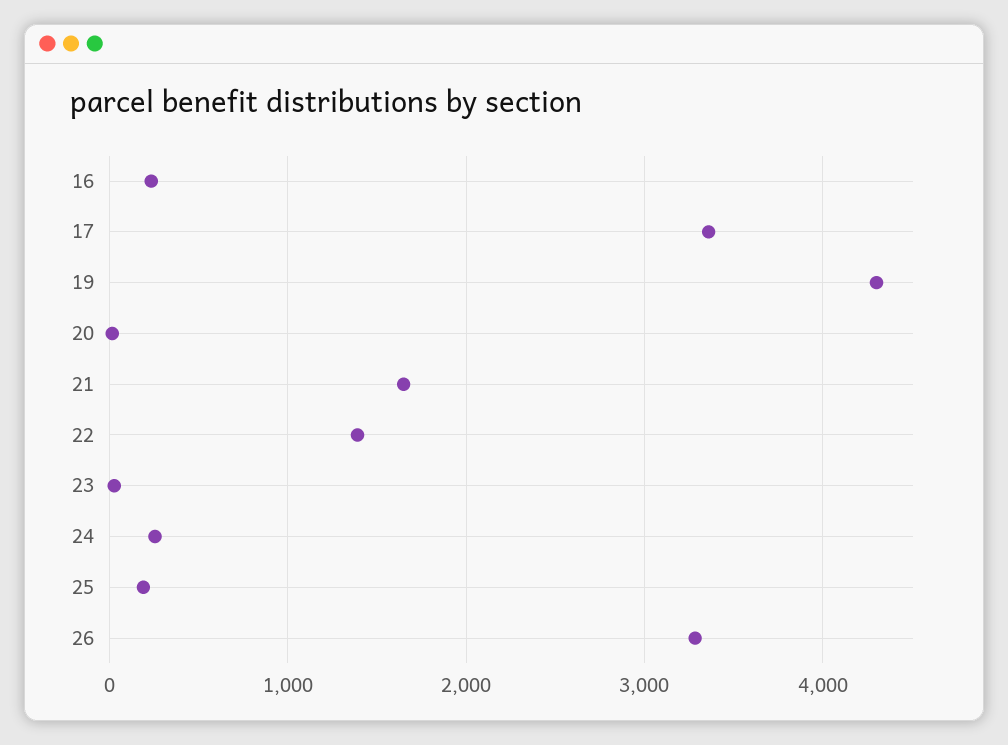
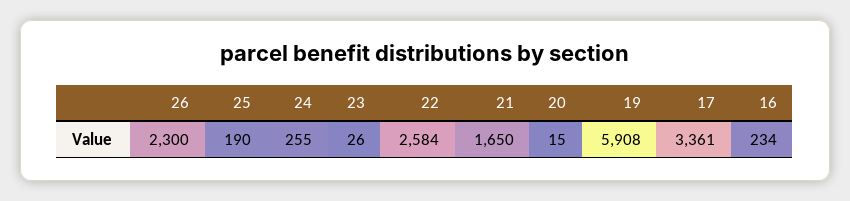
  {
    "16": 234,
    "17": 3361,
-   "19": 4300,
+   "19": 5908,
    "20": 15,
    "21": 1650,
-   "22": 1400,
+   "22": 2584,
    "23": 26,
    "24": 255,
    "25": 190,
-   "26": 3300
+   "26": 2300
  }

